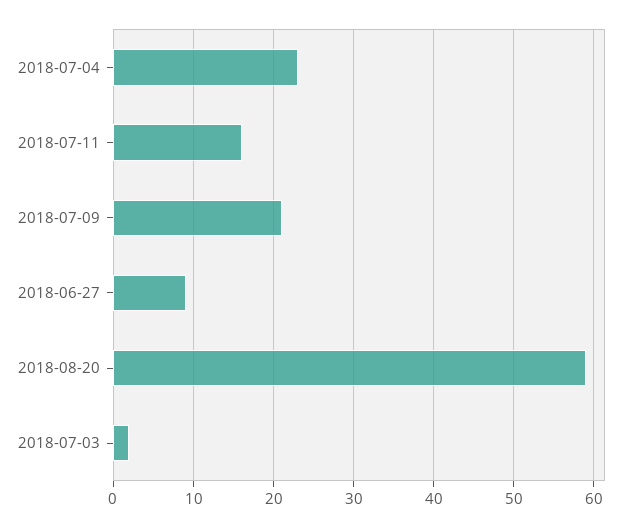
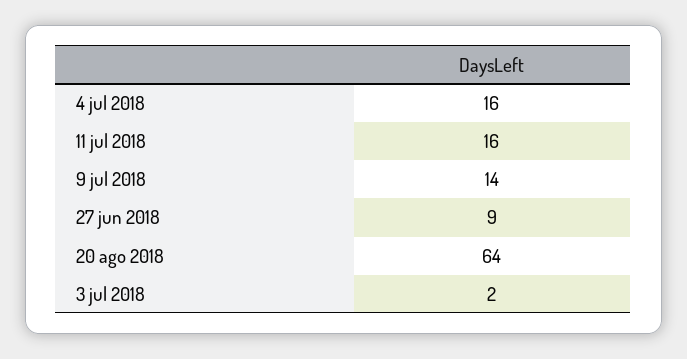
  {
-   "2018-07-04": 23,
+   "2018-07-04": 16,
    "2018-07-11": 16,
-   "2018-07-09": 21,
+   "2018-07-09": 14,
    "2018-06-27": 9,
-   "2018-08-20": 59,
+   "2018-08-20": 64,
    "2018-07-03": 2
  }

